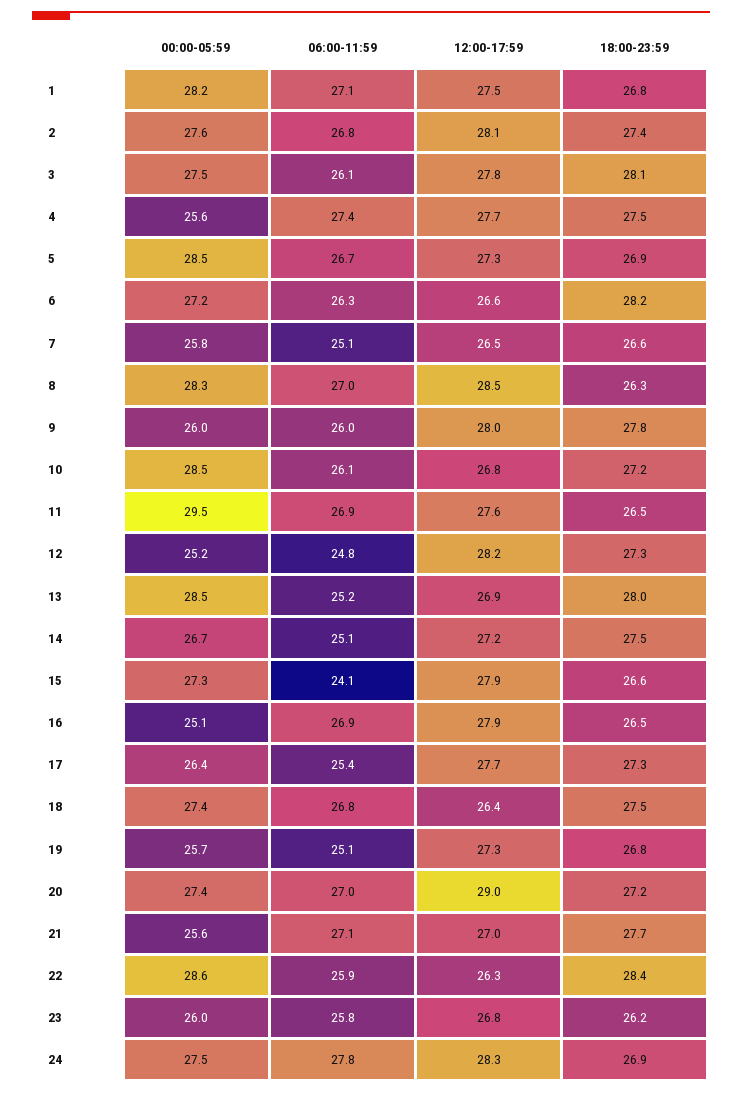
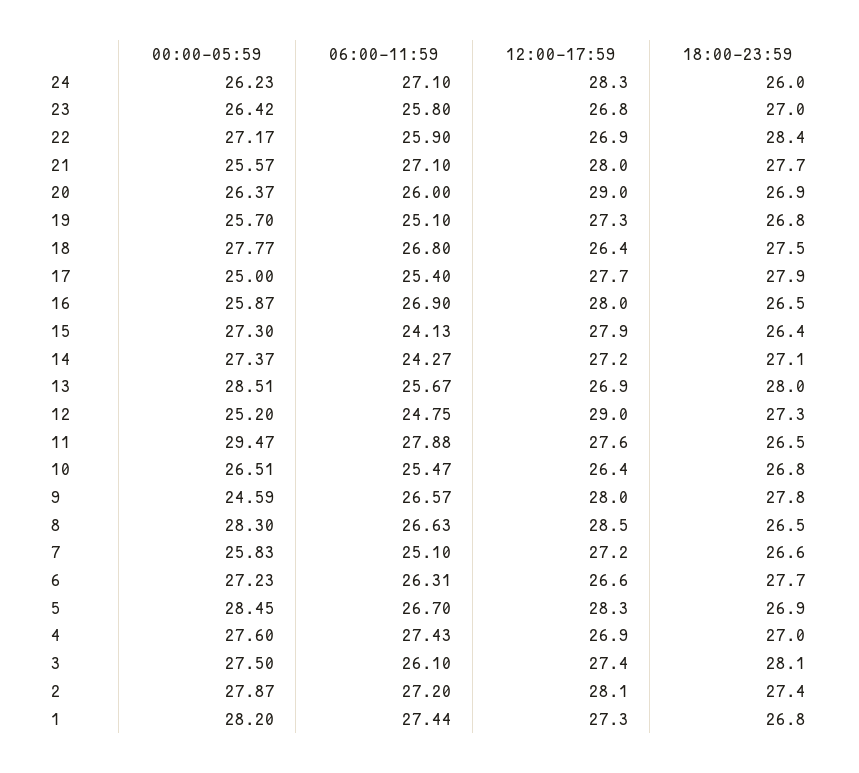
  {
    "00:00-05:59": {
      "1": 28.2,
-     "2": 27.6,
+     "2": 27.87,
      "3": 27.5,
-     "4": 25.6,
+     "4": 27.6,
      "5": 28.45,
      "6": 27.23,
      "7": 25.83,
      "8": 28.3,
-     "9": 26,
+     "9": 24.59,
-     "10": 28.5,
+     "10": 26.51,
      "11": 29.47,
      "12": 25.2,
      "13": 28.51,
-     "14": 26.7,
+     "14": 27.37,
      "15": 27.3,
-     "16": 25.1,
+     "16": 25.87,
-     "17": 26.4,
+     "17": 25,
-     "18": 27.4,
+     "18": 27.77,
      "19": 25.7,
-     "20": 27.4,
+     "20": 26.37,
      "21": 25.57,
-     "22": 28.6,
+     "22": 27.17,
-     "23": 26,
+     "23": 26.42,
-     "24": 27.5
+     "24": 26.23
    },
    "06:00-11:59": {
-     "1": 27.1,
+     "1": 27.44,
-     "2": 26.8,
+     "2": 27.2,
      "3": 26.1,
      "4": 27.43,
      "5": 26.7,
      "6": 26.31,
      "7": 25.1,
-     "8": 27,
+     "8": 26.63,
-     "9": 26,
+     "9": 26.57,
-     "10": 26.1,
+     "10": 25.47,
-     "11": 26.9,
+     "11": 27.88,
      "12": 24.75,
-     "13": 25.2,
+     "13": 25.67,
-     "14": 25.1,
+     "14": 24.27,
      "15": 24.13,
      "16": 26.9,
      "17": 25.4,
      "18": 26.8,
      "19": 25.1,
-     "20": 27,
+     "20": 26,
      "21": 27.1,
      "22": 25.9,
      "23": 25.8,
-     "24": 27.8
+     "24": 27.1
    },
    "12:00-17:59": {
-     "1": 27.5,
+     "1": 27.3,
      "2": 28.1,
-     "3": 27.8,
+     "3": 27.4,
-     "4": 27.7,
+     "4": 26.9,
-     "5": 27.3,
+     "5": 28.3,
      "6": 26.6,
-     "7": 26.5,
+     "7": 27.2,
      "8": 28.5,
      "9": 28,
-     "10": 26.8,
+     "10": 26.4,
      "11": 27.6,
-     "12": 28.2,
+     "12": 29,
      "13": 26.9,
      "14": 27.2,
      "15": 27.9,
-     "16": 27.9,
+     "16": 28,
      "17": 27.7,
      "18": 26.4,
      "19": 27.3,
      "20": 29,
-     "21": 27,
+     "21": 28,
-     "22": 26.3,
+     "22": 26.9,
      "23": 26.8,
      "24": 28.3
    },
    "18:00-23:59": {
      "1": 26.8,
      "2": 27.4,
      "3": 28.1,
-     "4": 27.5,
+     "4": 27,
      "5": 26.9,
-     "6": 28.2,
+     "6": 27.7,
      "7": 26.6,
-     "8": 26.3,
+     "8": 26.5,
      "9": 27.8,
-     "10": 27.2,
+     "10": 26.8,
      "11": 26.5,
      "12": 27.3,
      "13": 28,
-     "14": 27.5,
+     "14": 27.1,
-     "15": 26.6,
+     "15": 26.4,
      "16": 26.5,
-     "17": 27.3,
+     "17": 27.9,
      "18": 27.5,
      "19": 26.8,
-     "20": 27.2,
+     "20": 26.9,
      "21": 27.7,
      "22": 28.4,
-     "23": 26.2,
+     "23": 27,
-     "24": 26.9
+     "24": 26
    }
  }

